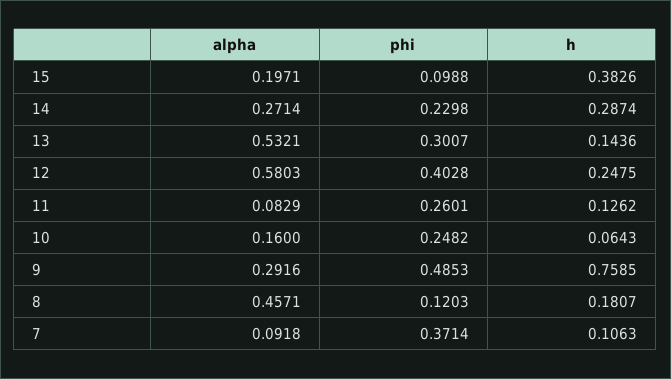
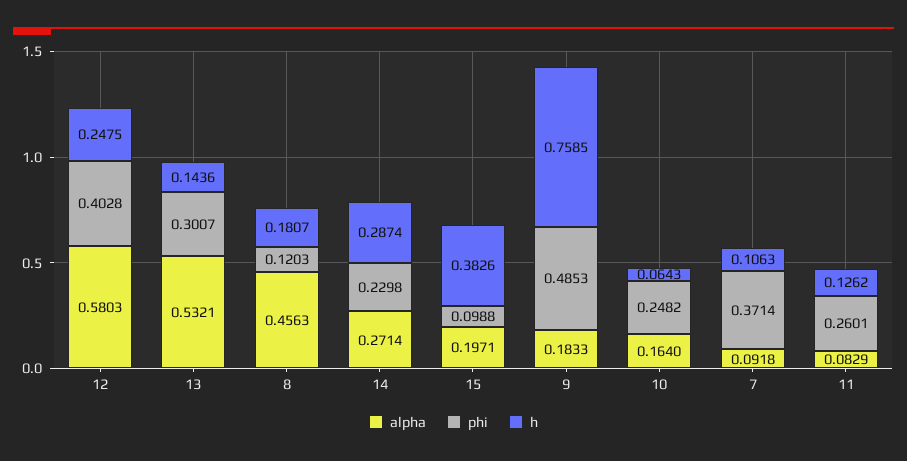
  {
    "alpha": {
      "15": 0.1971,
      "14": 0.2714,
      "13": 0.5321,
      "12": 0.5803,
      "11": 0.0829,
-     "10": 0.16,
+     "10": 0.164,
-     "9": 0.2916,
+     "9": 0.1833,
-     "8": 0.4571,
+     "8": 0.4563,
      "7": 0.0918
    },
    "phi": {
      "15": 0.0988,
      "14": 0.2298,
      "13": 0.3007,
      "12": 0.4028,
      "11": 0.2601,
      "10": 0.2482,
      "9": 0.4853,
      "8": 0.1203,
      "7": 0.3714
    },
    "h": {
      "15": 0.3826,
      "14": 0.2874,
      "13": 0.1436,
      "12": 0.2475,
      "11": 0.1262,
      "10": 0.0643,
      "9": 0.7585,
      "8": 0.1807,
      "7": 0.1063
    }
  }

